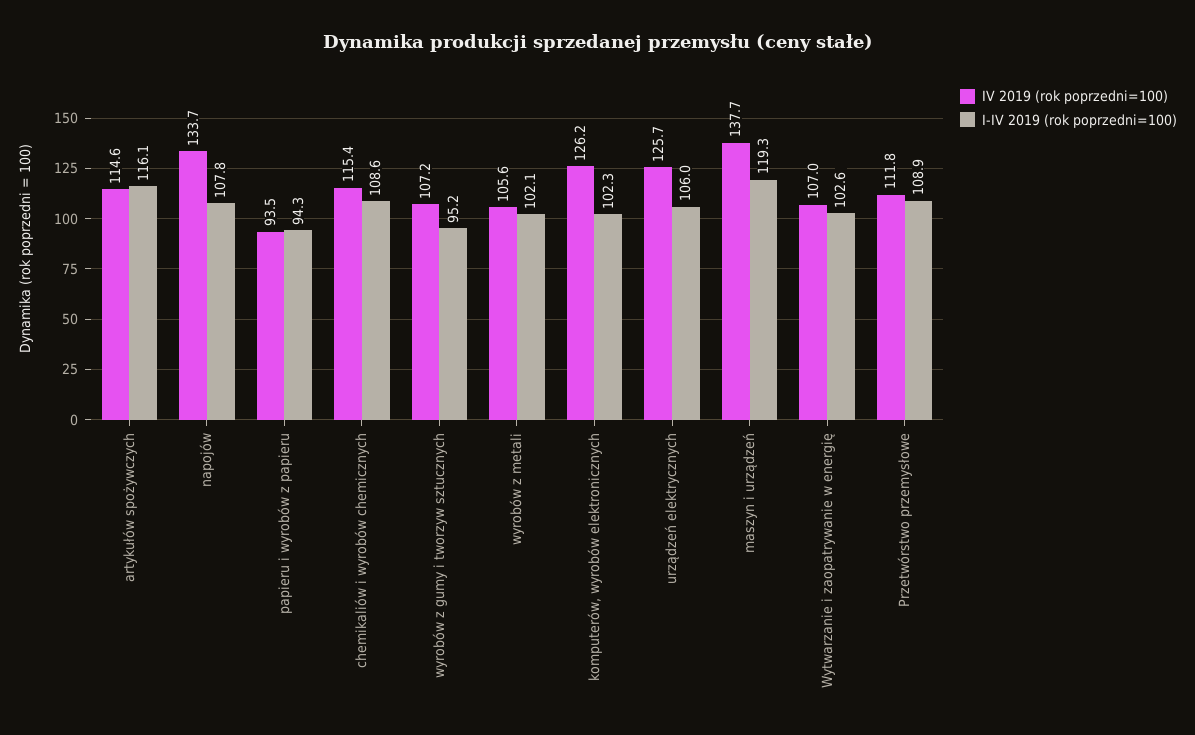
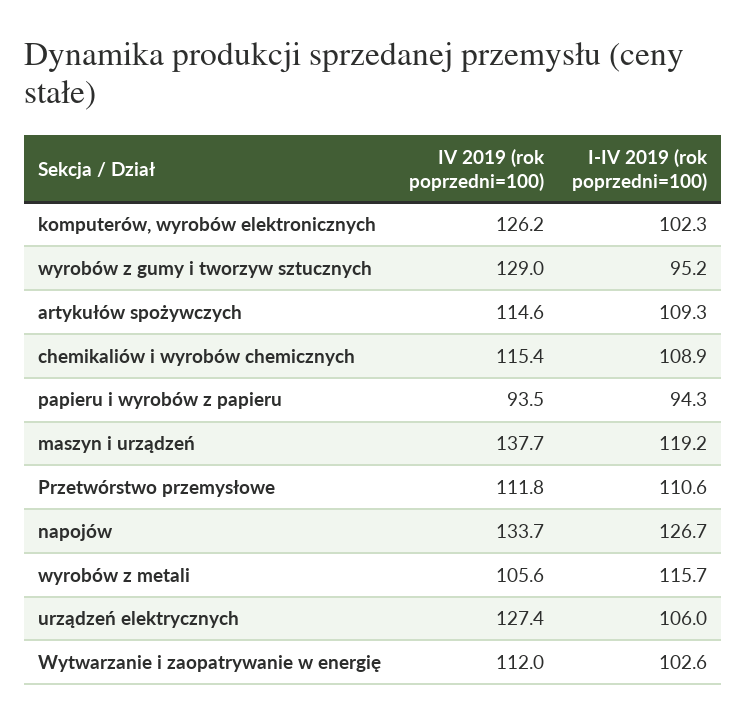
  {
    "IV 2019 (rok poprzedni=100)": {
      "artykułów spożywczych": 114.6,
      "napojów": 133.7,
      "papieru i wyrobów z papieru": 93.5,
      "chemikaliów i wyrobów chemicznych": 115.4,
-     "wyrobów z gumy i tworzyw sztucznych": 107.2,
+     "wyrobów z gumy i tworzyw sztucznych": 129,
      "wyrobów z metali": 105.6,
      "komputerów, wyrobów elektronicznych": 126.2,
-     "urządzeń elektrycznych": 125.7,
+     "urządzeń elektrycznych": 127.4,
      "maszyn i urządzeń": 137.7,
-     "Wytwarzanie i zaopatrywanie w energię": 107,
+     "Wytwarzanie i zaopatrywanie w energię": 112,
      "Przetwórstwo przemysłowe": 111.8
    },
    "I-IV 2019 (rok poprzedni=100)": {
-     "artykułów spożywczych": 116.1,
+     "artykułów spożywczych": 109.3,
-     "napojów": 107.8,
+     "napojów": 126.7,
      "papieru i wyrobów z papieru": 94.3,
-     "chemikaliów i wyrobów chemicznych": 108.6,
+     "chemikaliów i wyrobów chemicznych": 108.9,
      "wyrobów z gumy i tworzyw sztucznych": 95.2,
-     "wyrobów z metali": 102.1,
+     "wyrobów z metali": 115.7,
      "komputerów, wyrobów elektronicznych": 102.3,
      "urządzeń elektrycznych": 106,
-     "maszyn i urządzeń": 119.3,
+     "maszyn i urządzeń": 119.2,
      "Wytwarzanie i zaopatrywanie w energię": 102.6,
-     "Przetwórstwo przemysłowe": 108.9
+     "Przetwórstwo przemysłowe": 110.6
    }
  }

